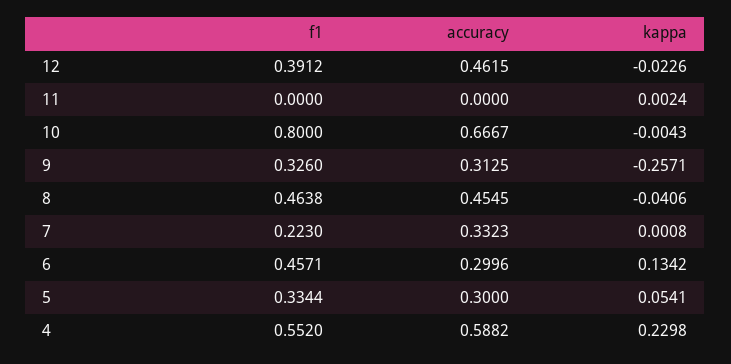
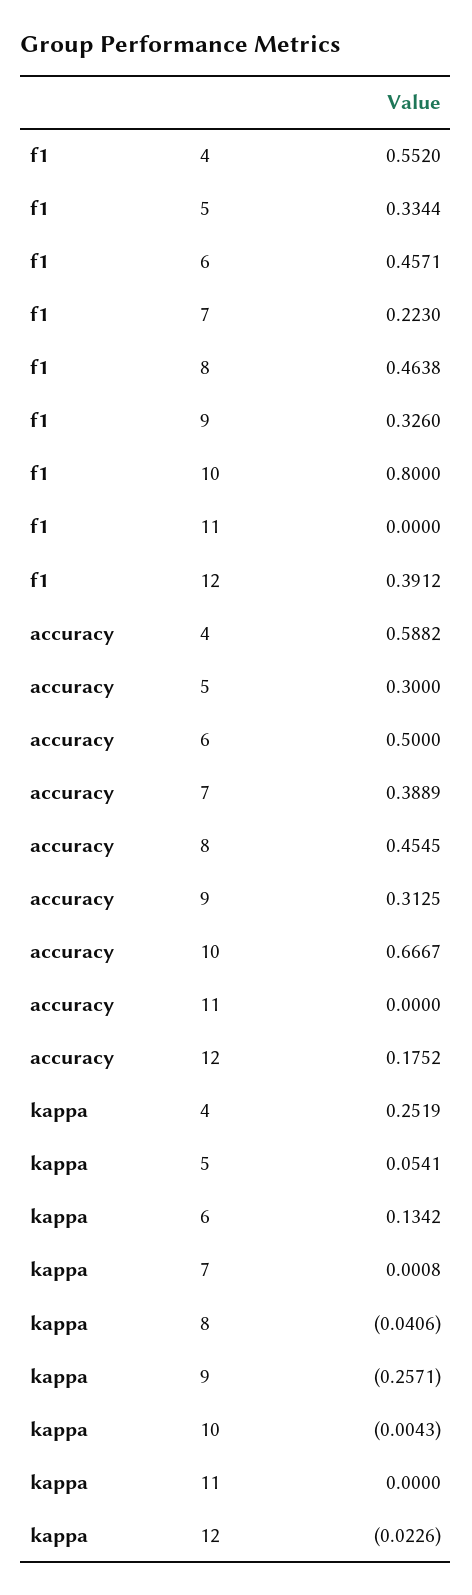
  {
    "f1": {
      "12": 0.3912,
      "11": 0,
      "10": 0.8,
      "9": 0.326,
      "8": 0.4638,
      "7": 0.223,
      "6": 0.4571,
      "5": 0.3344,
      "4": 0.552
    },
    "accuracy": {
-     "12": 0.4615,
+     "12": 0.1752,
      "11": 0,
      "10": 0.6667,
      "9": 0.3125,
      "8": 0.4545,
-     "7": 0.3323,
+     "7": 0.3889,
-     "6": 0.2996,
+     "6": 0.5,
      "5": 0.3,
      "4": 0.5882
    },
    "kappa": {
      "12": -0.0226,
-     "11": 0.0024,
+     "11": 0,
      "10": -0.0043,
      "9": -0.2571,
      "8": -0.0406,
      "7": 0.0008,
      "6": 0.1342,
      "5": 0.0541,
-     "4": 0.2298
+     "4": 0.2519
    }
  }

